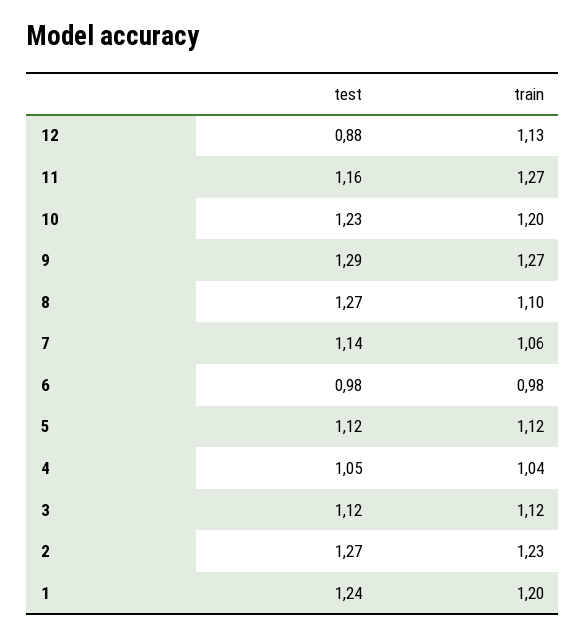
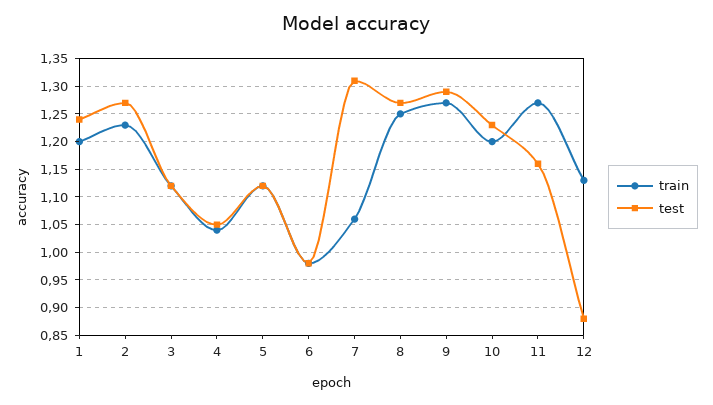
  {
    "test": {
      "12": 0.88,
      "11": 1.16,
      "10": 1.23,
      "9": 1.29,
      "8": 1.27,
-     "7": 1.14,
+     "7": 1.3,
      "6": 0.98,
      "5": 1.12,
      "4": 1.05,
      "3": 1.12,
      "2": 1.27,
      "1": 1.24
    },
    "train": {
      "12": 1.13,
      "11": 1.27,
      "10": 1.2,
      "9": 1.27,
-     "8": 1.1,
+     "8": 1.25,
      "7": 1.06,
      "6": 0.98,
      "5": 1.12,
      "4": 1.04,
      "3": 1.12,
      "2": 1.23,
      "1": 1.2
    }
  }

